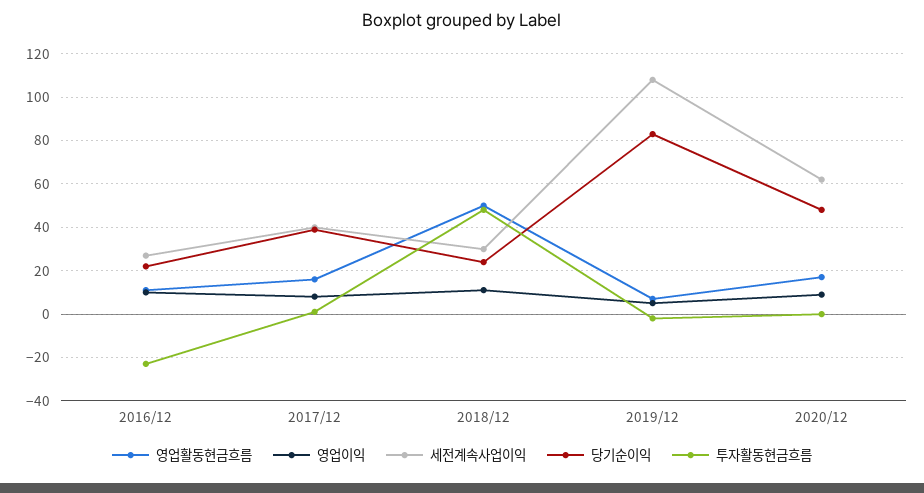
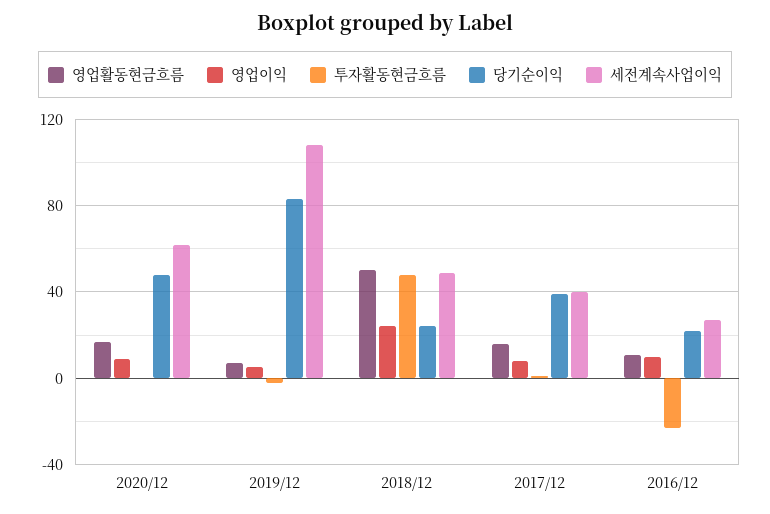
  {
    "영업활동현금흐름": {
      "2016/12": 10,
      "2017/12": 15,
      "2018/12": 50,
      "2019/12": 5,
      "2020/12": 15
    },
    "영업이익": {
      "2016/12": 10,
      "2017/12": 10,
-     "2018/12": 10,
+     "2018/12": 25,
      "2019/12": 5,
      "2020/12": 10
    },
    "세전계속사업이익": {
      "2016/12": 25,
      "2017/12": 40,
-     "2018/12": 30,
+     "2018/12": 50,
      "2019/12": 110,
      "2020/12": 60
    },
    "당기순이익": {
      "2016/12": 20,
      "2017/12": 40,
      "2018/12": 25,
      "2019/12": 85,
      "2020/12": 50
    },
    "투자활동현금흐름": {
      "2016/12": -25,
      "2017/12": 0,
      "2018/12": 50,
      "2019/12": 0,
      "2020/12": 0
    }
  }

